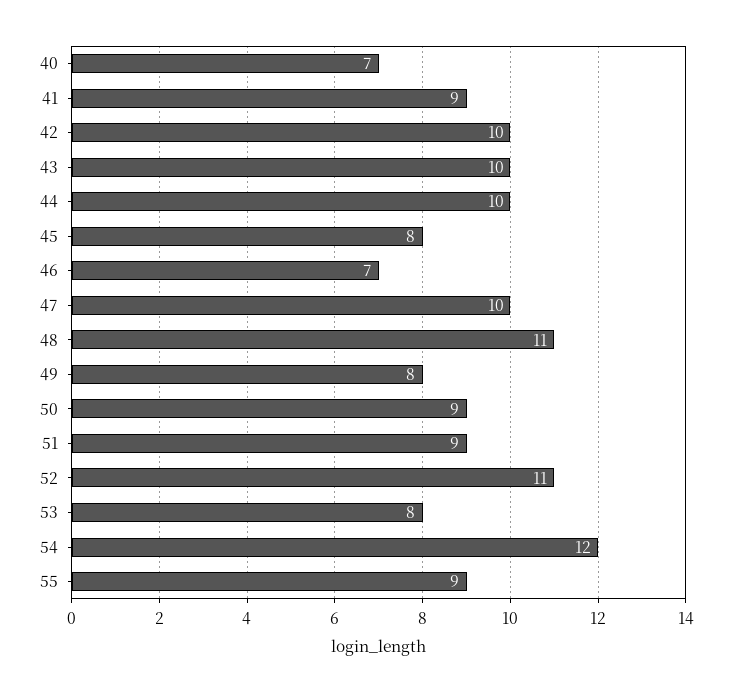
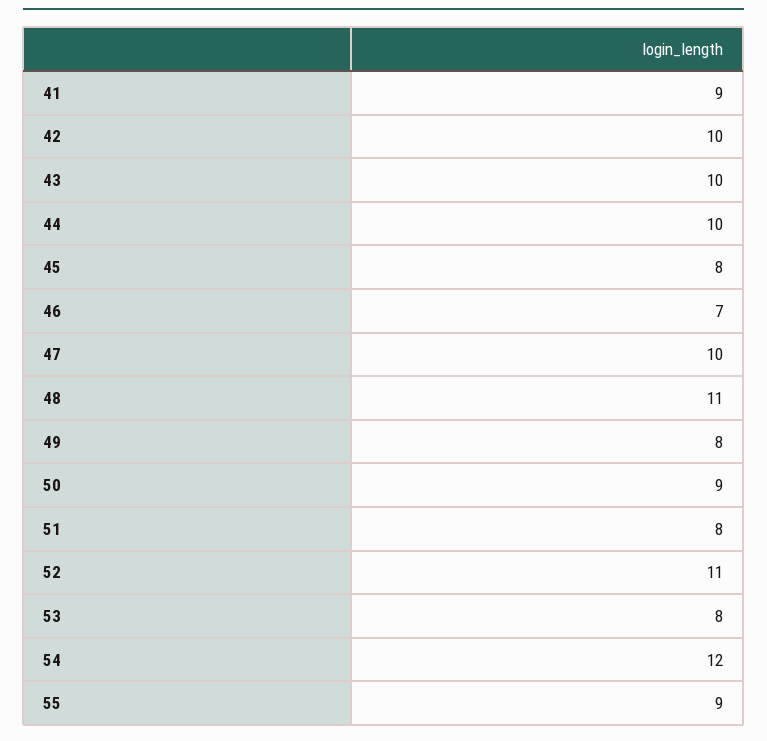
  {
-   "40": 7,
    "41": 9,
    "42": 10,
    "43": 10,
    "44": 10,
    "45": 8,
    "46": 7,
    "47": 10,
    "48": 11,
    "49": 8,
    "50": 9,
-   "51": 9,
+   "51": 8,
    "52": 11,
    "53": 8,
    "54": 12,
    "55": 9
  }

